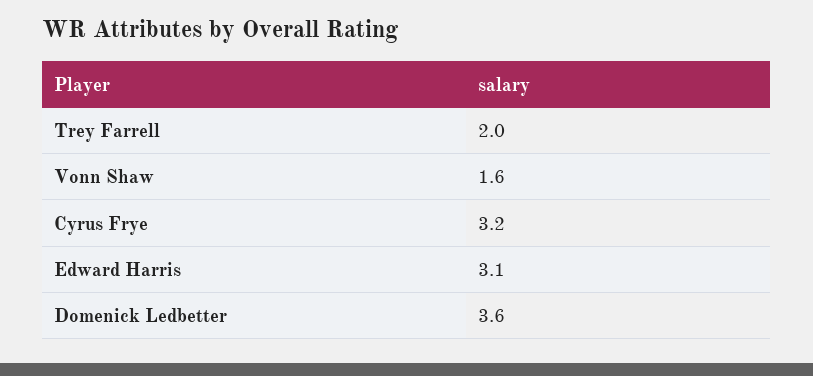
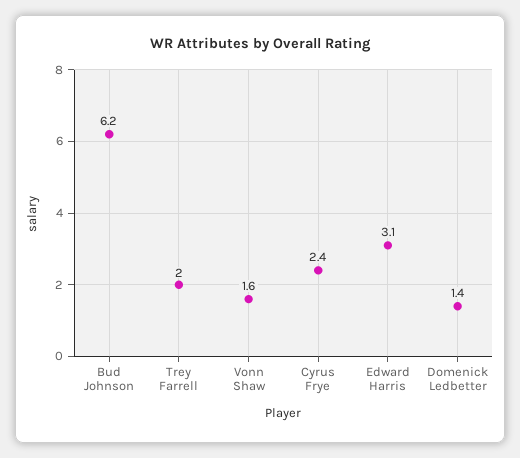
  {
    "Trey Farrell": 2,
    "Vonn Shaw": 1.6,
-   "Cyrus Frye": 3.2,
+   "Cyrus Frye": 2.4,
    "Edward Harris": 3.1,
-   "Domenick Ledbetter": 3.6
+   "Domenick Ledbetter": 1.4,
+   "Bud Johnson": 6.2
  }

